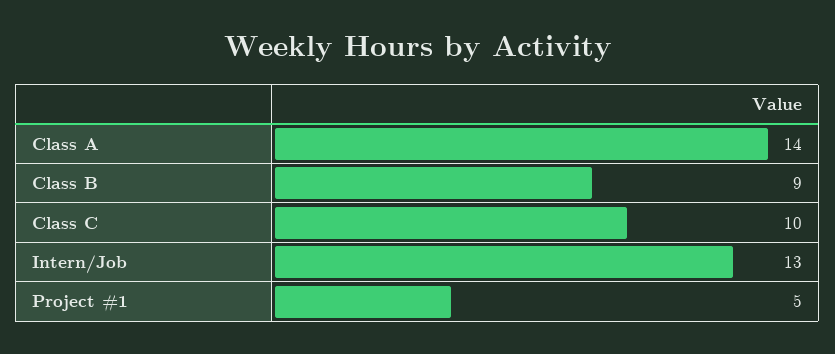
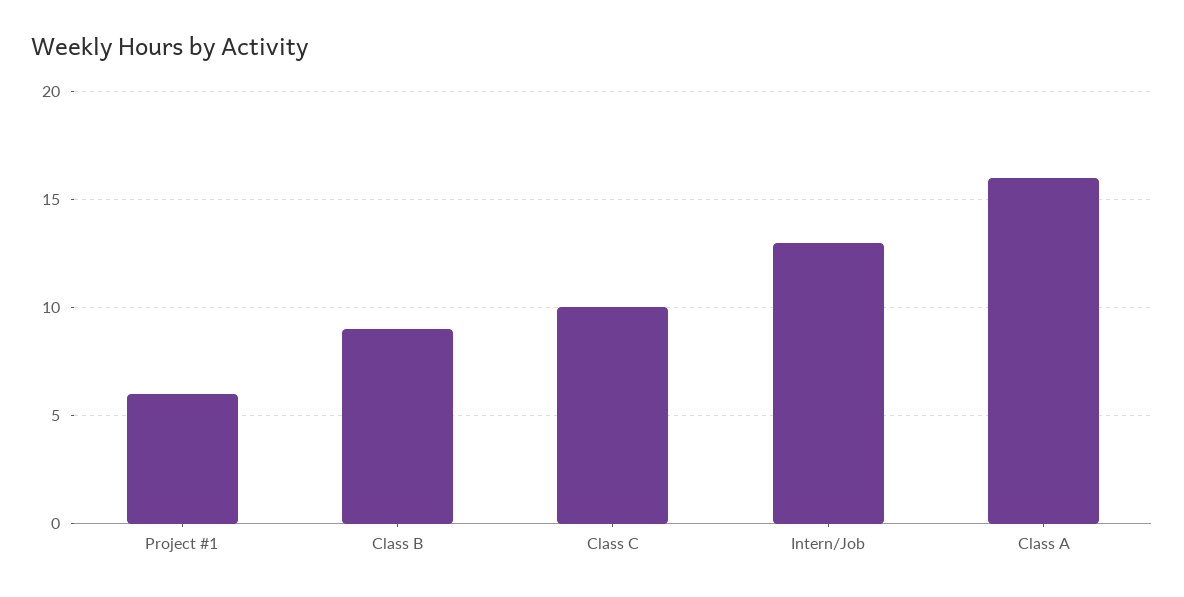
  {
-   "Class A": 14,
+   "Class A": 16,
    "Class B": 9,
    "Class C": 10,
    "Intern/Job": 13,
-   "Project #1": 5
+   "Project #1": 6
  }

